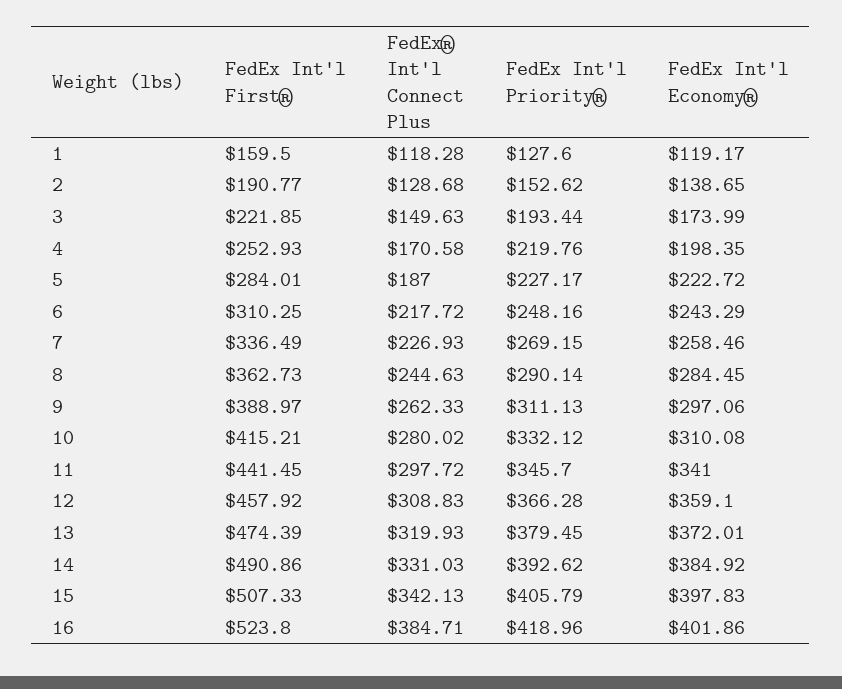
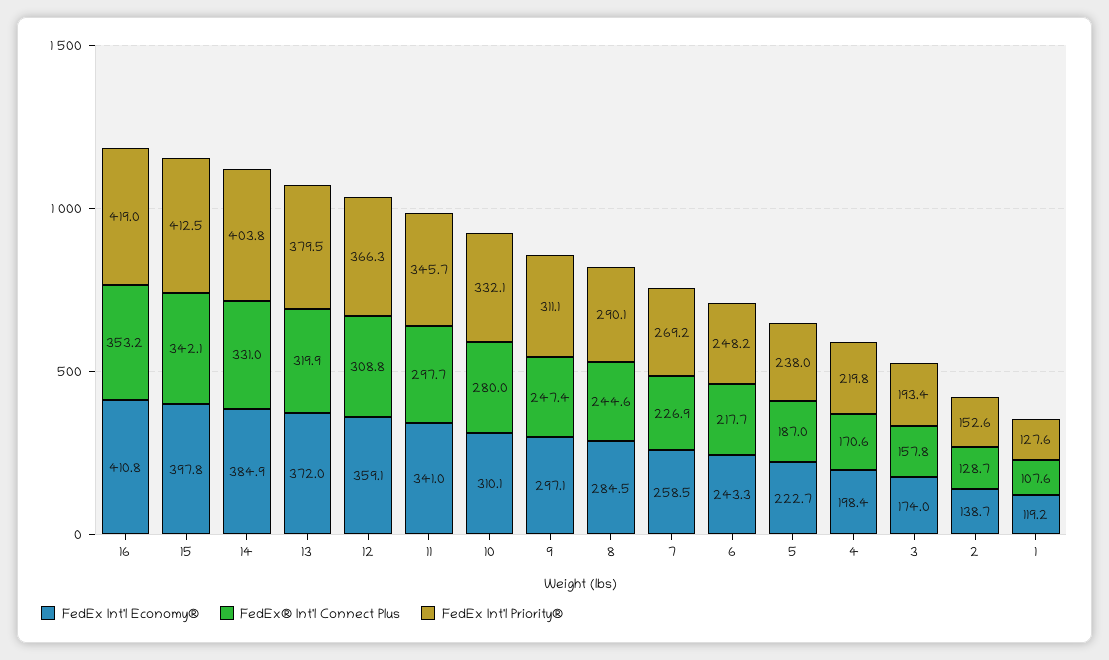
  {
-   "FedEx Int'l First®": {
-     "1": 159.5,
-     "2": 190.77,
-     "3": 221.85,
-     "4": 252.93,
-     "5": 284.01,
-     "6": 310.25,
-     "7": 336.49,
-     "8": 362.73,
-     "9": 388.97,
-     "10": 415.21,
-     "11": 441.45,
-     "12": 457.92,
-     "13": 474.39,
-     "14": 490.86,
-     "15": 507.33,
-     "16": 523.8
-   },
    "FedEx® Int'l Connect Plus": {
-     "1": 118.28,
+     "1": 107.6,
      "2": 128.68,
-     "3": 149.63,
+     "3": 157.8,
      "4": 170.58,
      "5": 187,
      "6": 217.72,
      "7": 226.93,
      "8": 244.63,
-     "9": 262.33,
+     "9": 247.4,
      "10": 280.02,
      "11": 297.72,
      "12": 308.83,
      "13": 319.93,
      "14": 331.03,
      "15": 342.13,
-     "16": 384.71
+     "16": 353.2
    },
    "FedEx Int'l Priority®": {
      "1": 127.6,
      "2": 152.62,
      "3": 193.44,
      "4": 219.76,
-     "5": 227.17,
+     "5": 238,
      "6": 248.16,
      "7": 269.15,
      "8": 290.14,
      "9": 311.13,
      "10": 332.12,
      "11": 345.7,
      "12": 366.28,
      "13": 379.45,
-     "14": 392.62,
+     "14": 403.8,
-     "15": 405.79,
+     "15": 412.5,
      "16": 418.96
    },
    "FedEx Int'l Economy®": {
      "1": 119.17,
      "2": 138.65,
      "3": 173.99,
      "4": 198.35,
      "5": 222.72,
      "6": 243.29,
      "7": 258.46,
      "8": 284.45,
      "9": 297.06,
      "10": 310.08,
      "11": 341,
      "12": 359.1,
      "13": 372.01,
      "14": 384.92,
      "15": 397.83,
-     "16": 401.86
+     "16": 410.8
    }
  }

